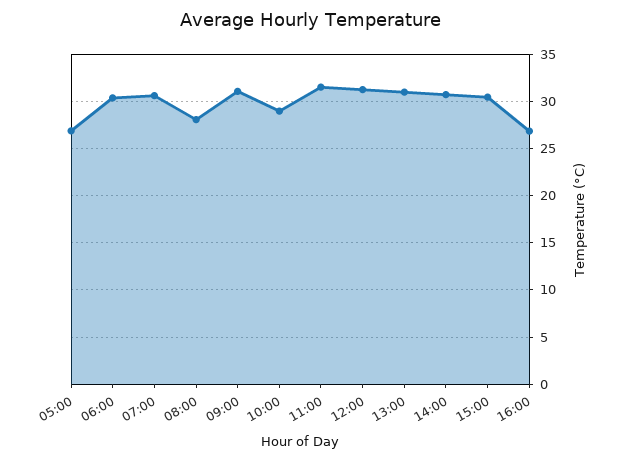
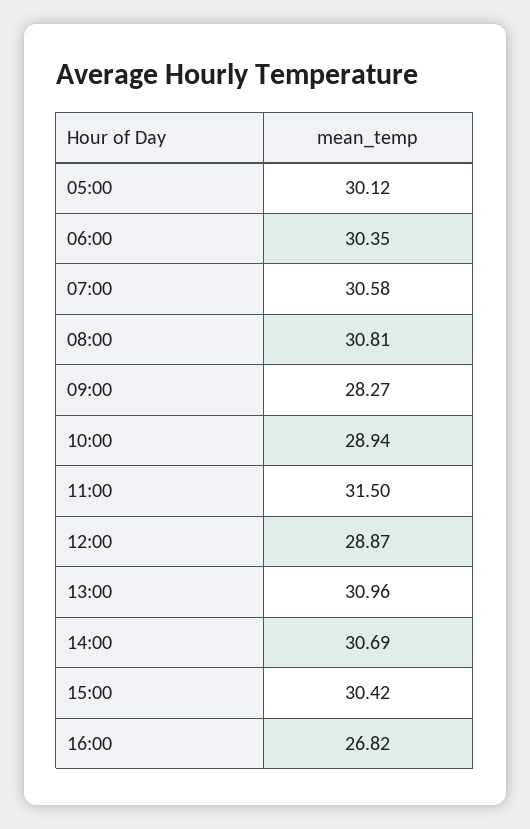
  {
-   "05:00": 27,
+   "05:00": 30.12,
    "06:00": 30.35,
    "07:00": 30.58,
-   "08:00": 28,
+   "08:00": 30.81,
-   "09:00": 31,
+   "09:00": 28.27,
    "10:00": 28.94,
    "11:00": 31.5,
-   "12:00": 31,
+   "12:00": 28.87,
    "13:00": 30.96,
    "14:00": 30.69,
    "15:00": 30.42,
    "16:00": 26.82
  }

